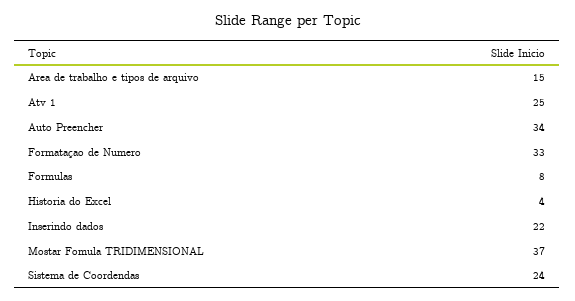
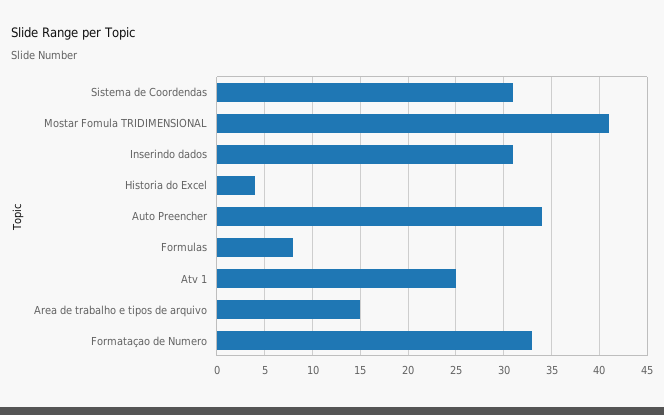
  {
    "Area de trabalho e tipos de arquivo": 15,
    "Atv 1": 25,
    "Auto Preencher": 34,
    "Formataçao de Numero": 33,
    "Formulas": 8,
    "Historia do Excel": 4,
-   "Inserindo dados": 22,
+   "Inserindo dados": 31,
-   "Mostar Fomula TRIDIMENSIONAL": 37,
+   "Mostar Fomula TRIDIMENSIONAL": 41,
-   "Sistema de Coordendas": 24
+   "Sistema de Coordendas": 31
  }

